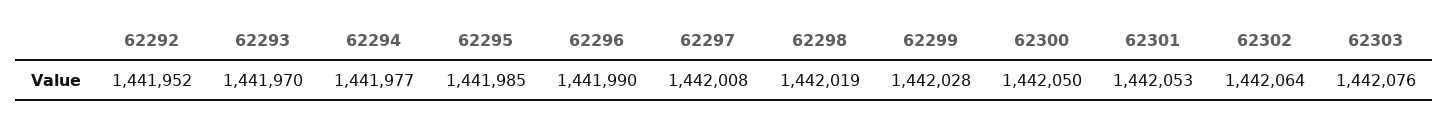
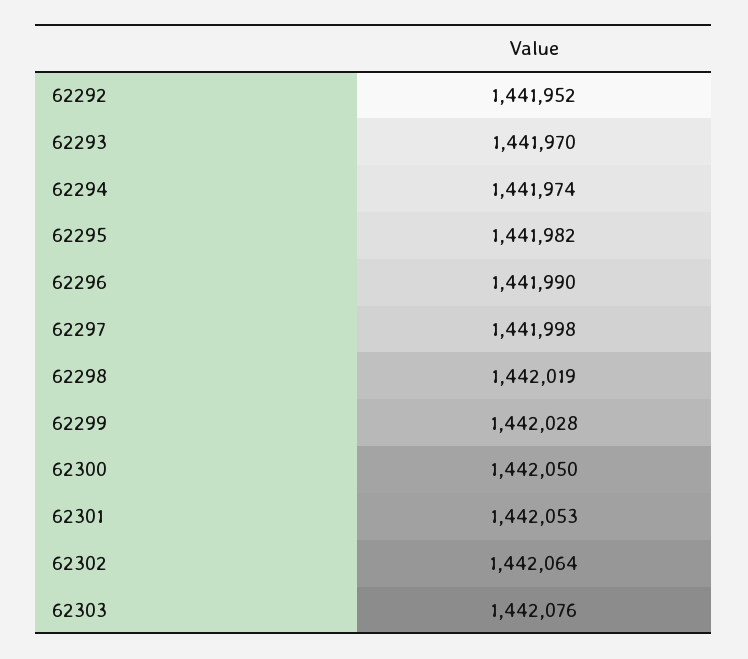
  {
    "62292": 1441952,
    "62293": 1441970,
-   "62294": 1441977,
+   "62294": 1441974,
-   "62295": 1441985,
+   "62295": 1441982,
    "62296": 1441990,
-   "62297": 1442008,
+   "62297": 1441998,
    "62298": 1442019,
    "62299": 1442028,
    "62300": 1442050,
    "62301": 1442053,
    "62302": 1442064,
    "62303": 1442076
  }

